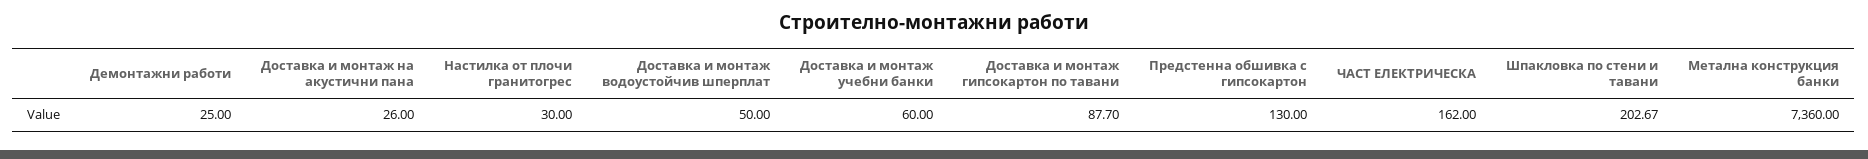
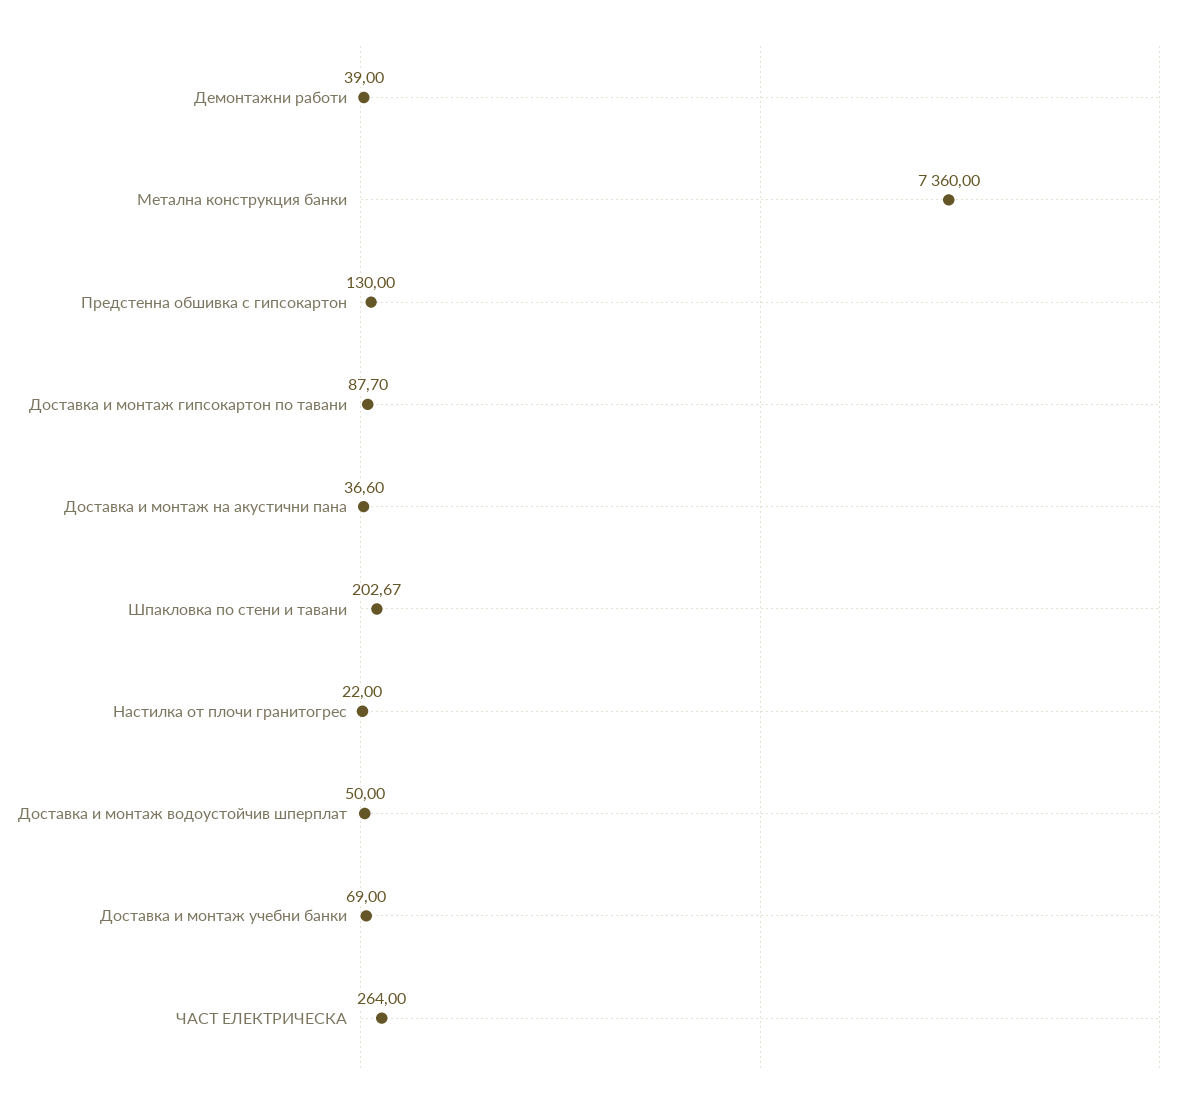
  {
-   "Демонтажни работи": 25,
+   "Демонтажни работи": 39,
-   "Доставка и монтаж на акустични пана": 26,
+   "Доставка и монтаж на акустични пана": 36.6,
-   "Настилка от плочи гранитогрес": 30,
+   "Настилка от плочи гранитогрес": 22,
    "Доставка и монтаж водоустойчив шперплат": 50,
-   "Доставка и монтаж учебни банки": 60,
+   "Доставка и монтаж учебни банки": 69,
    "Доставка и монтаж гипсокартон по тавани": 87.7,
    "Предстенна обшивка с гипсокартон": 130,
-   "ЧАСТ ЕЛЕКТРИЧЕСКА": 162,
+   "ЧАСТ ЕЛЕКТРИЧЕСКА": 264,
    "Шпакловка по стени и тавани": 202.67,
    "Метална конструкция банки": 7360
  }

